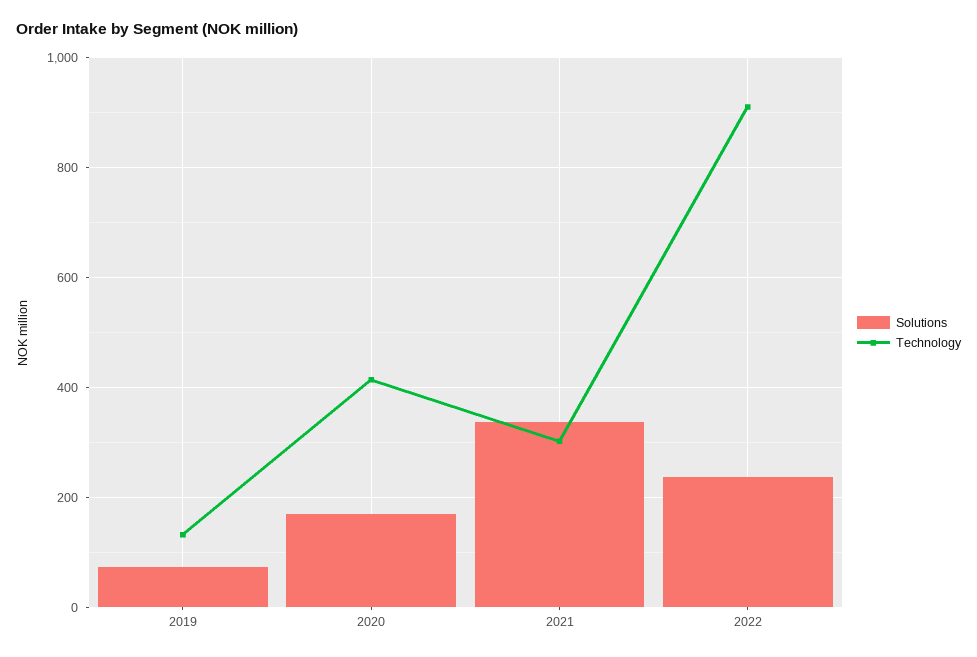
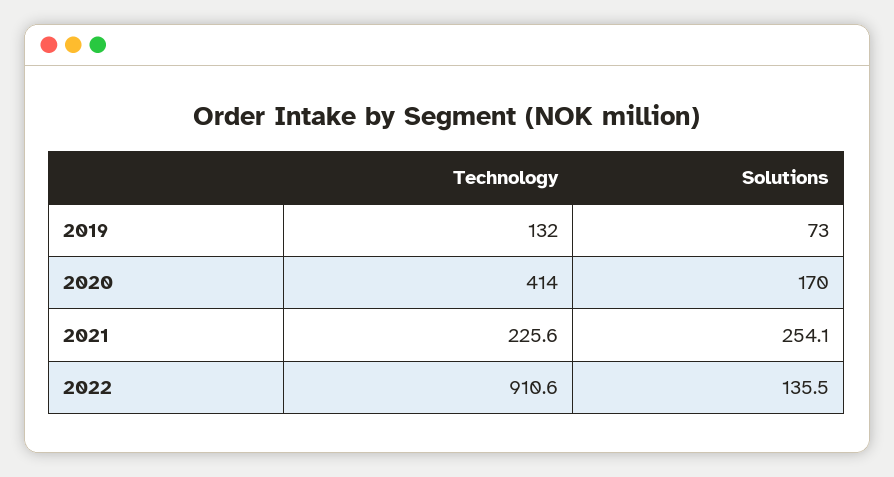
  {
    "Solutions": {
      "2019": 73,
      "2020": 170,
-     "2021": 340,
+     "2021": 254.1,
-     "2022": 240
+     "2022": 135.5
    },
    "Technology": {
      "2019": 132,
      "2020": 414,
-     "2021": 300,
+     "2021": 225.6,
      "2022": 910.6
    }
  }

